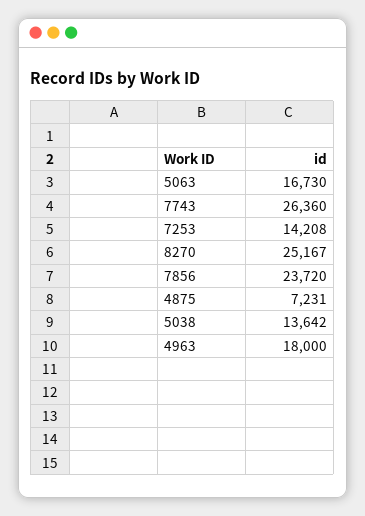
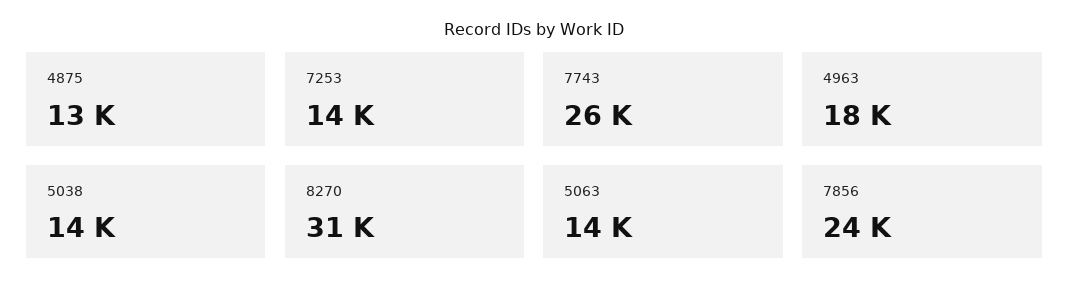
  {
-   "5063": 16730,
+   "5063": 14000,
    "7743": 26360,
    "7253": 14208,
-   "8270": 25167,
+   "8270": 31000,
    "7856": 23720,
-   "4875": 7231,
+   "4875": 13000,
    "5038": 13642,
    "4963": 18000
  }

